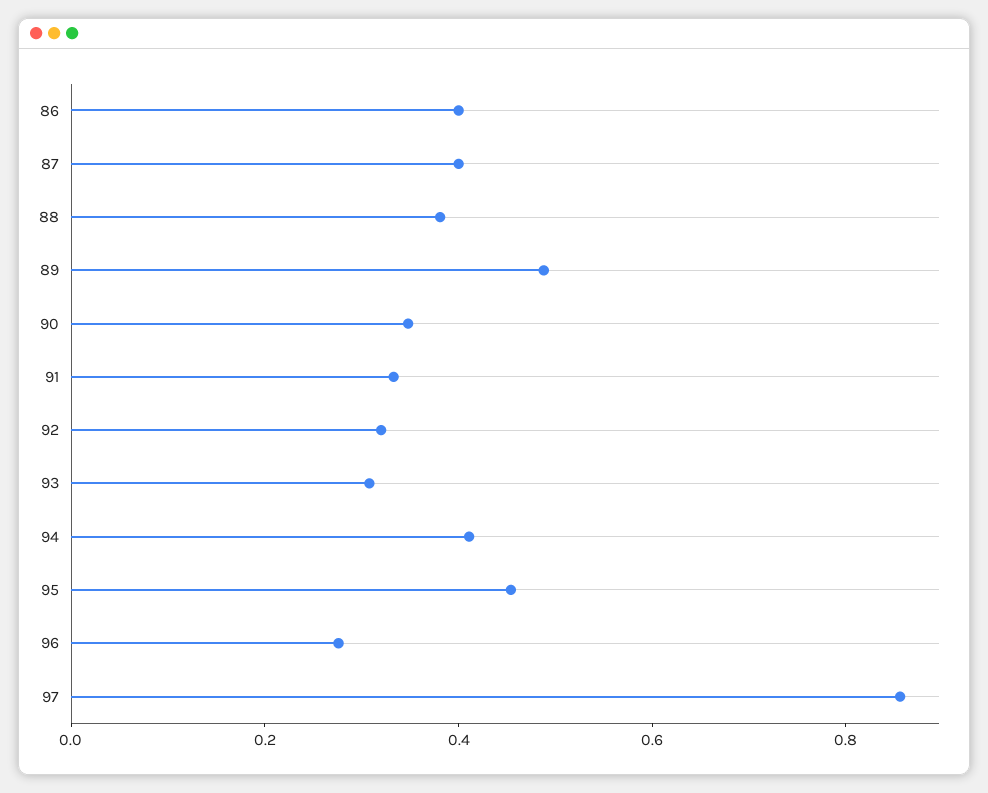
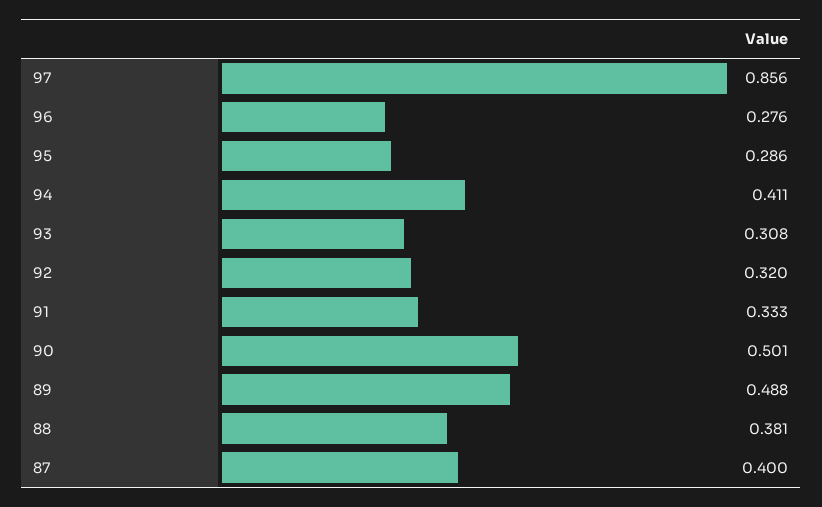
  {
-   "86": 0.4,
    "87": 0.4,
    "88": 0.381,
    "89": 0.488,
-   "90": 0.35,
+   "90": 0.501,
    "91": 0.333,
    "92": 0.32,
    "93": 0.308,
    "94": 0.411,
-   "95": 0.45,
+   "95": 0.286,
    "96": 0.276,
    "97": 0.856
  }

